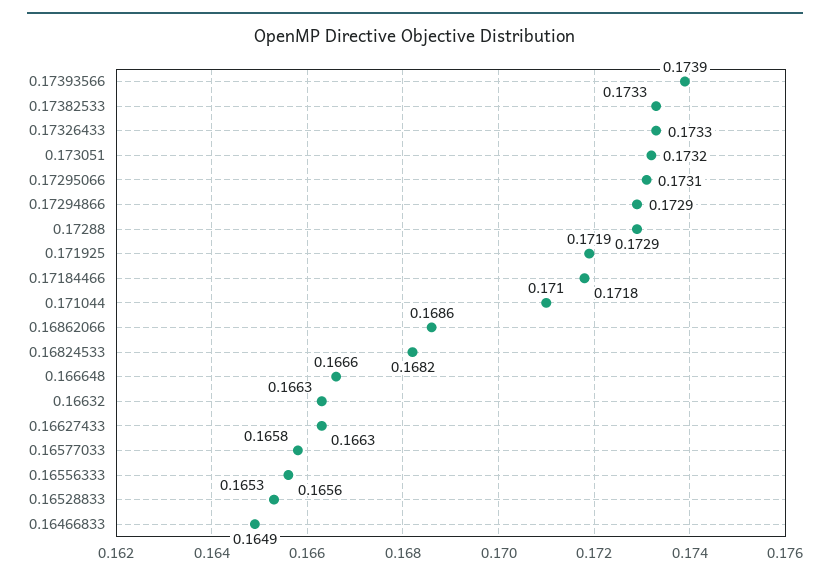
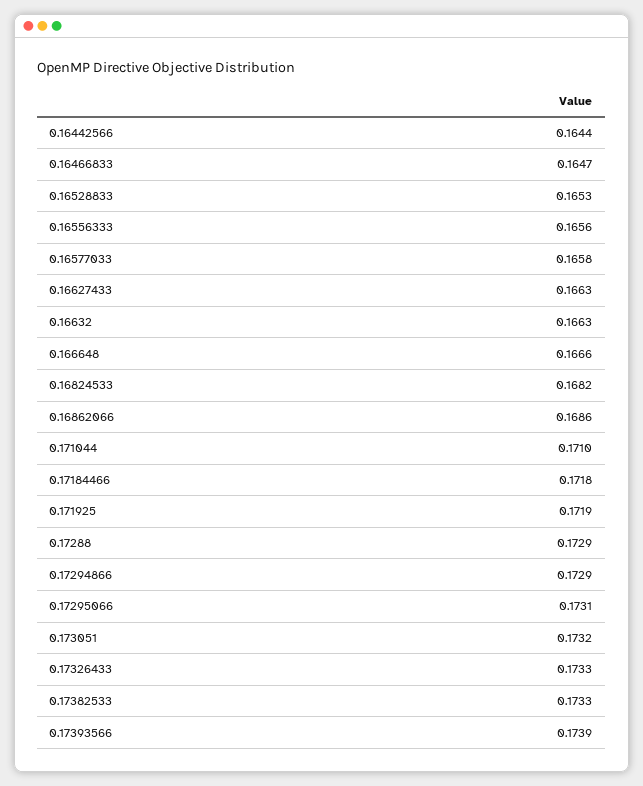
  {
    "0.17393566": 0.1739,
    "0.17382533": 0.1733,
    "0.17326433": 0.1733,
    "0.173051": 0.1732,
    "0.17295066": 0.1731,
    "0.17294866": 0.1729,
    "0.17288": 0.1729,
    "0.171925": 0.1719,
    "0.17184466": 0.1718,
    "0.171044": 0.171,
    "0.16862066": 0.1686,
    "0.16824533": 0.1682,
    "0.166648": 0.1666,
    "0.16632": 0.1663,
    "0.16627433": 0.1663,
    "0.16577033": 0.1658,
    "0.16556333": 0.1656,
    "0.16528833": 0.1653,
-   "0.16466833": 0.1649
+   "0.16466833": 0.1647,
+   "0.16442566": 0.1644
  }

